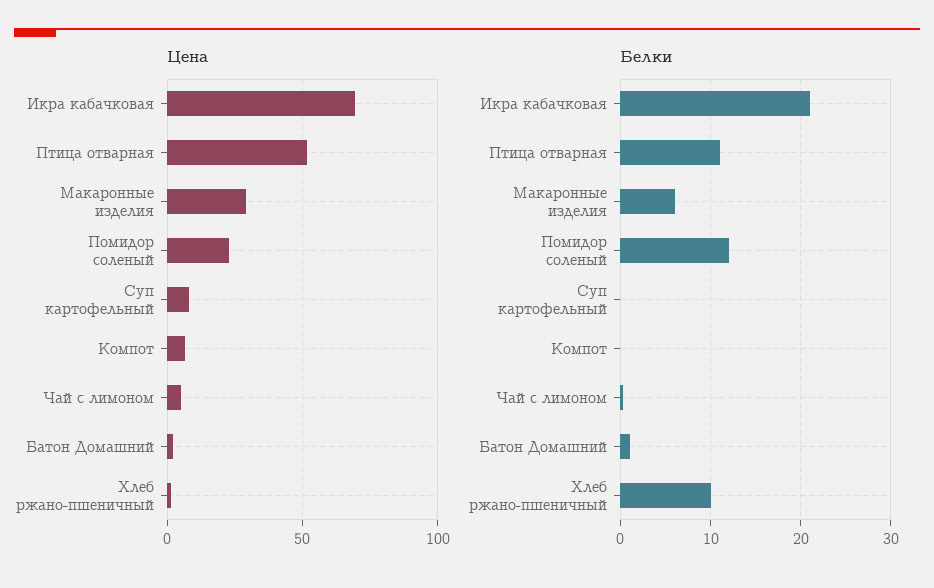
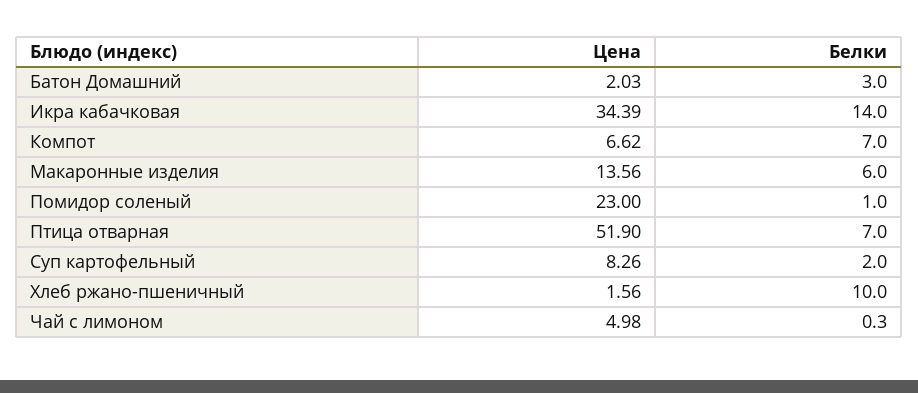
  {
    "Цена": {
-     "Икра кабачковая": 70,
+     "Икра кабачковая": 34.39,
      "Птица отварная": 51.9,
-     "Макаронные изделия": 30,
+     "Макаронные изделия": 13.56,
      "Помидор соленый": 23,
      "Суп картофельный": 8.26,
      "Компот": 6.62,
      "Чай с лимоном": 4.98,
      "Батон Домашний": 2.03,
      "Хлеб ржано-пшеничный": 1.56
    },
    "Белки": {
-     "Икра кабачковая": 21,
+     "Икра кабачковая": 14,
-     "Птица отварная": 11,
+     "Птица отварная": 7,
      "Макаронные изделия": 6,
-     "Помидор соленый": 12,
+     "Помидор соленый": 1,
-     "Суп картофельный": 0,
+     "Суп картофельный": 2,
-     "Компот": 0,
+     "Компот": 7,
      "Чай с лимоном": 0.3,
-     "Батон Домашний": 1,
+     "Батон Домашний": 3,
      "Хлеб ржано-пшеничный": 10
    }
  }

